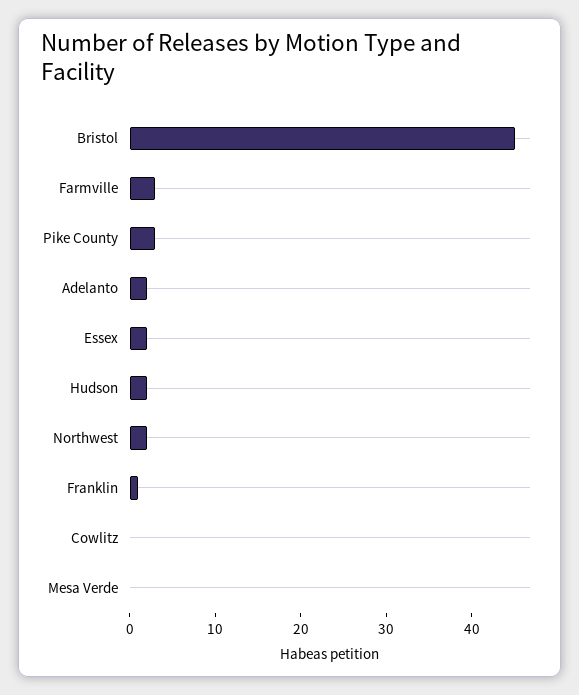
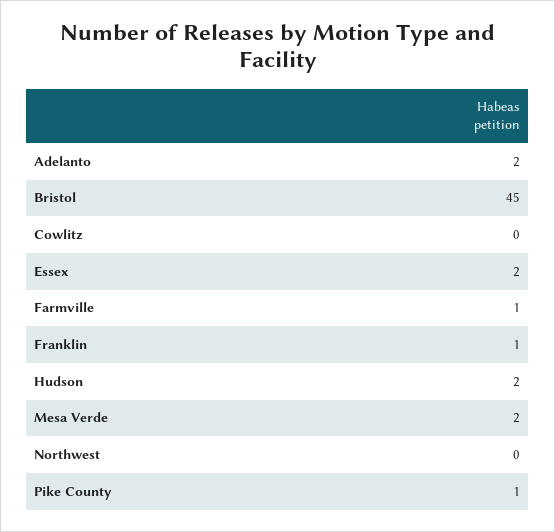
  {
    "Bristol": 45,
-   "Farmville": 3,
+   "Farmville": 1,
-   "Pike County": 3,
+   "Pike County": 1,
    "Adelanto": 2,
    "Essex": 2,
    "Hudson": 2,
-   "Northwest": 2,
+   "Northwest": 0,
    "Franklin": 1,
    "Cowlitz": 0,
-   "Mesa Verde": 0
+   "Mesa Verde": 2
  }

